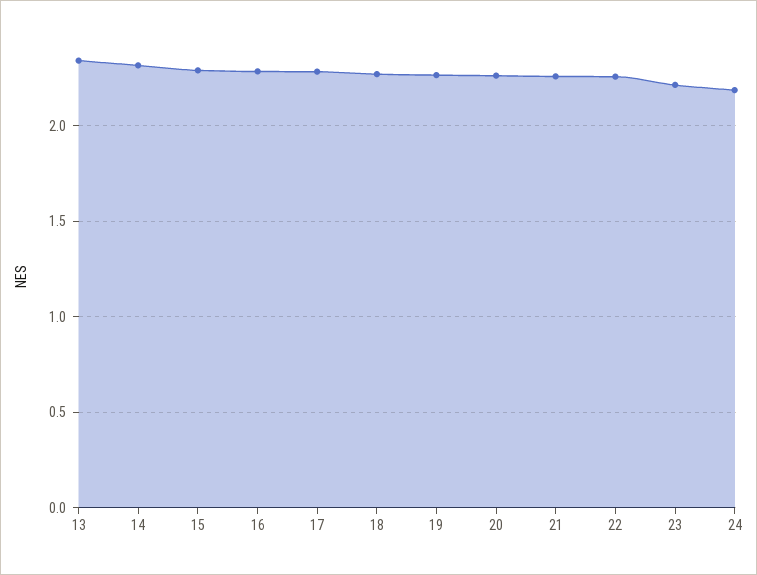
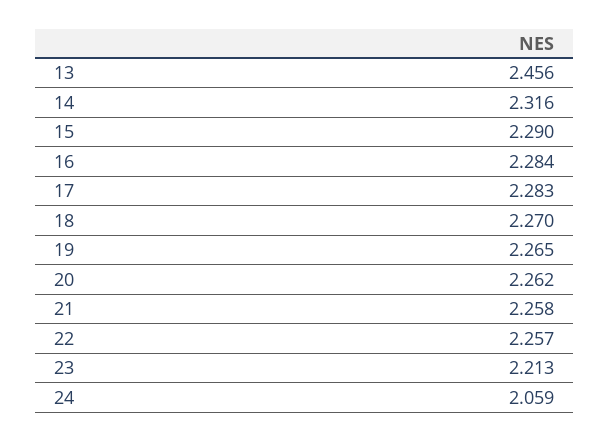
  {
-   "13": 2.35,
+   "13": 2.456,
    "14": 2.316,
    "15": 2.29,
    "16": 2.284,
    "17": 2.283,
    "18": 2.27,
    "19": 2.265,
    "20": 2.262,
    "21": 2.258,
    "22": 2.257,
    "23": 2.213,
-   "24": 2.2
+   "24": 2.059
  }

